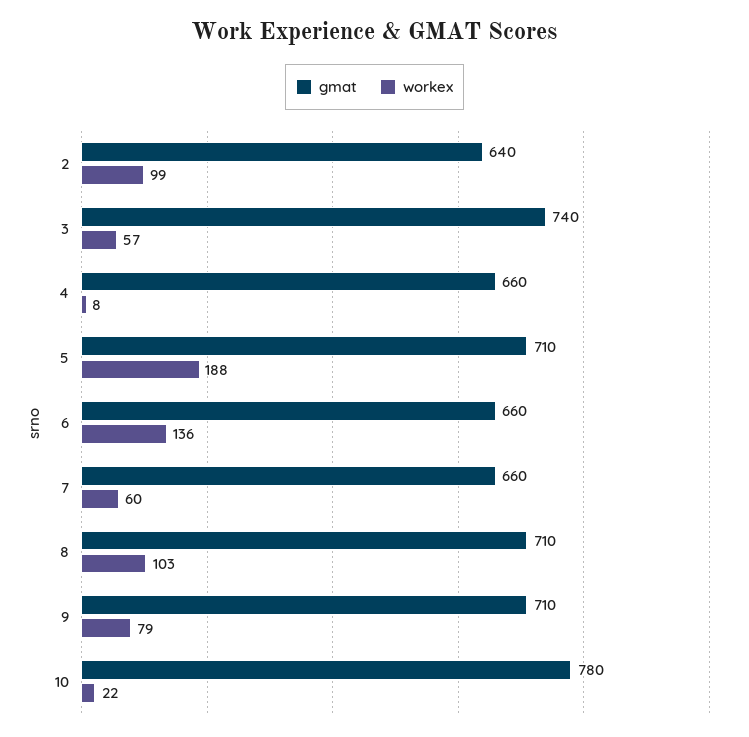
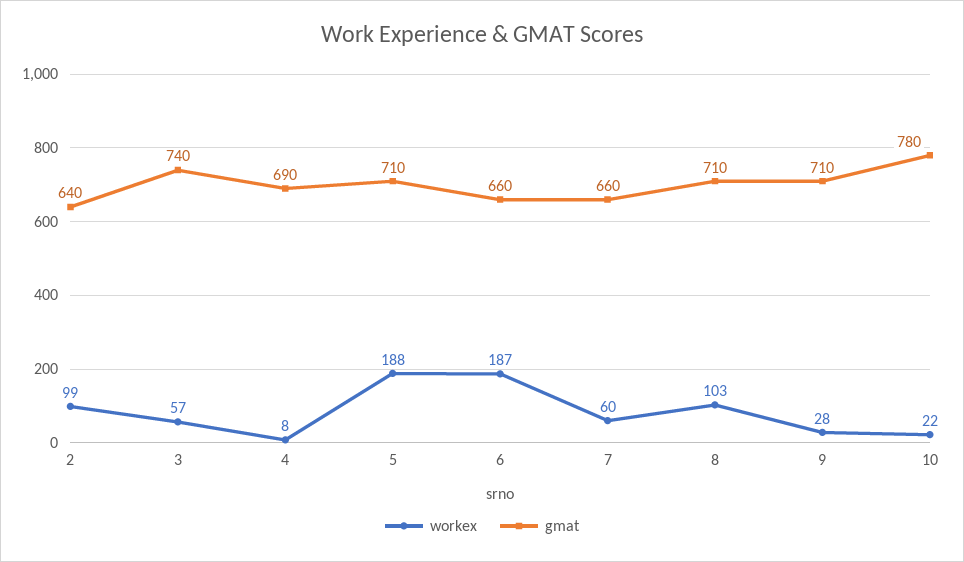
  {
    "gmat": {
      "2": 640,
      "3": 740,
-     "4": 660,
+     "4": 690,
      "5": 710,
      "6": 660,
      "7": 660,
      "8": 710,
      "9": 710,
      "10": 780
    },
    "workex": {
      "2": 99,
      "3": 57,
      "4": 8,
      "5": 188,
-     "6": 136,
+     "6": 187,
      "7": 60,
      "8": 103,
-     "9": 79,
+     "9": 28,
      "10": 22
    }
  }

